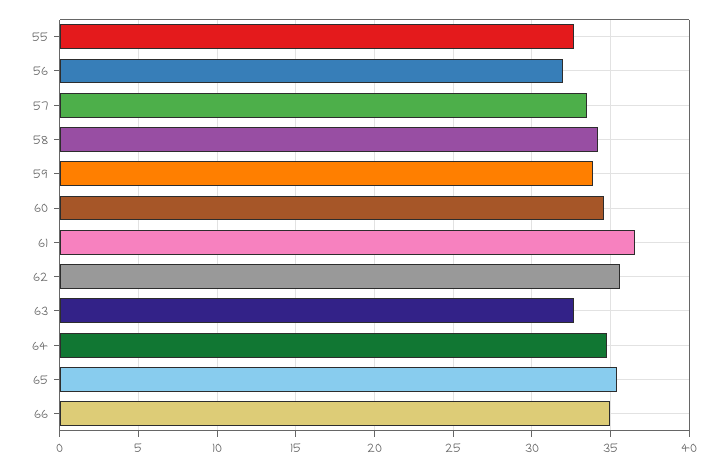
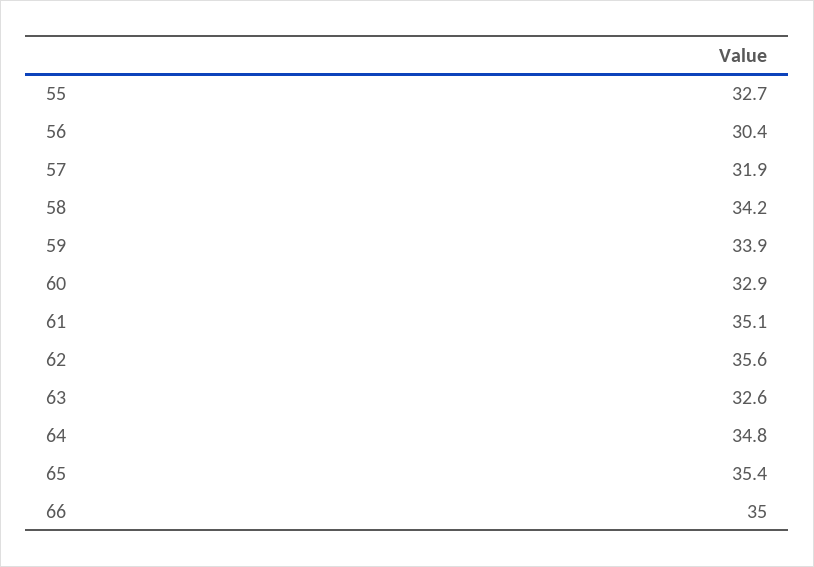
  {
    "55": 32.7,
-   "56": 32,
+   "56": 30.4,
-   "57": 33.5,
+   "57": 31.9,
    "58": 34.2,
    "59": 33.9,
-   "60": 34.5,
+   "60": 32.9,
-   "61": 36.5,
+   "61": 35.1,
    "62": 35.6,
    "63": 32.6,
    "64": 34.8,
    "65": 35.4,
    "66": 35
  }

